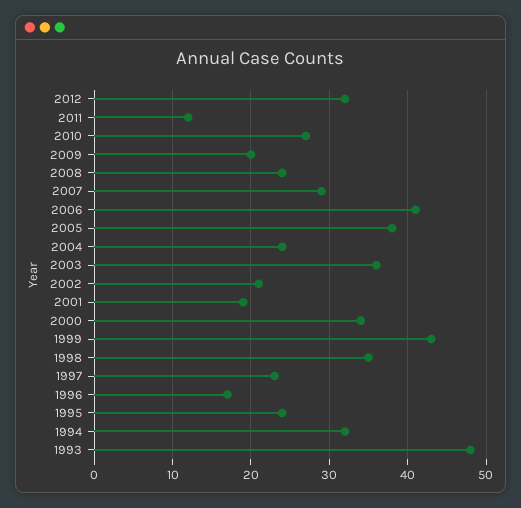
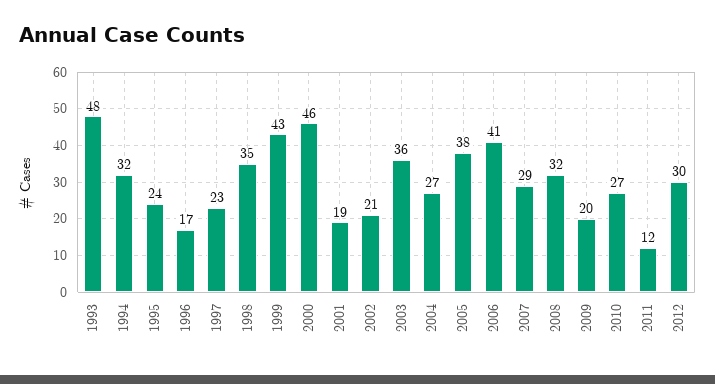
  {
-   "2012": 32,
+   "2012": 30,
    "2011": 12,
    "2010": 27,
    "2009": 20,
-   "2008": 24,
+   "2008": 32,
    "2007": 29,
    "2006": 41,
    "2005": 38,
-   "2004": 24,
+   "2004": 27,
    "2003": 36,
    "2002": 21,
    "2001": 19,
-   "2000": 34,
+   "2000": 46,
    "1999": 43,
    "1998": 35,
    "1997": 23,
    "1996": 17,
    "1995": 24,
    "1994": 32,
    "1993": 48
  }

